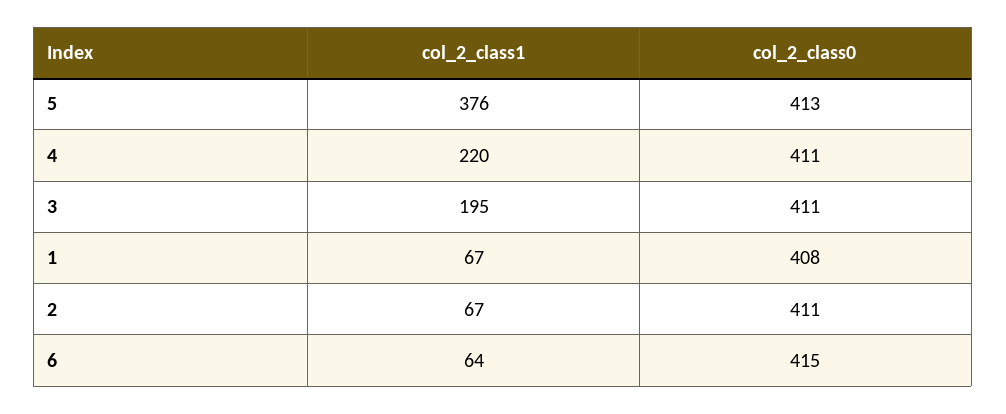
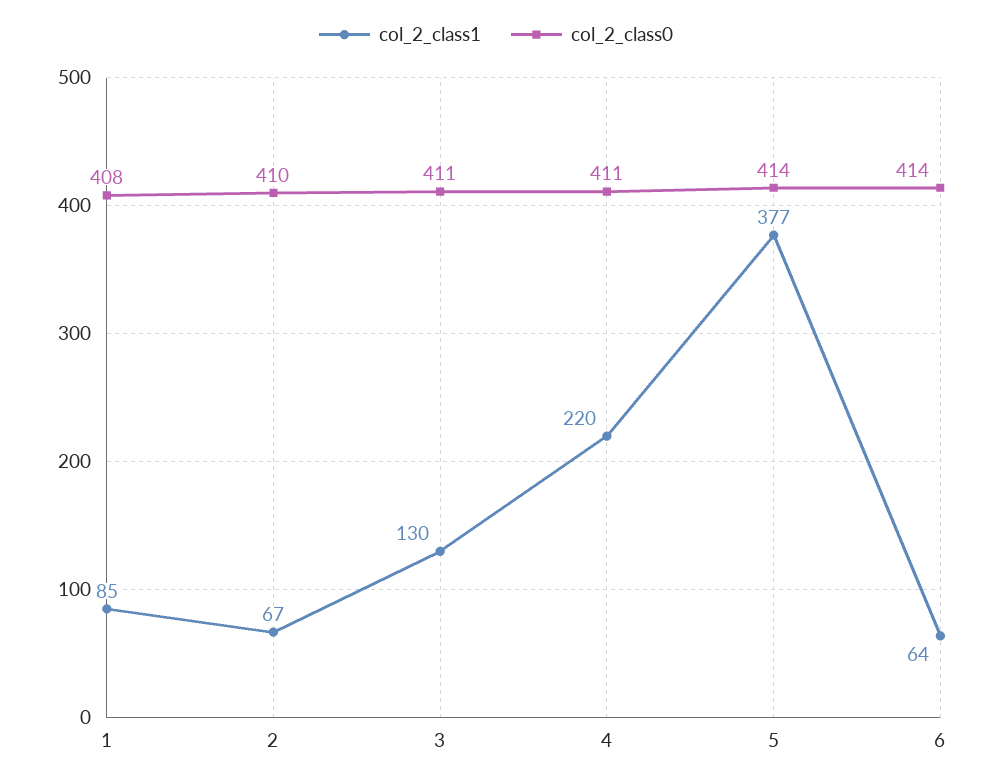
  {
    "col_2_class1": {
-     "5": 376,
+     "5": 377,
      "4": 220,
-     "3": 195,
+     "3": 130,
-     "1": 67,
+     "1": 85,
      "2": 67,
      "6": 64
    },
    "col_2_class0": {
-     "5": 413,
+     "5": 414,
      "4": 411,
      "3": 411,
      "1": 408,
-     "2": 411,
+     "2": 410,
-     "6": 415
+     "6": 414
    }
  }

